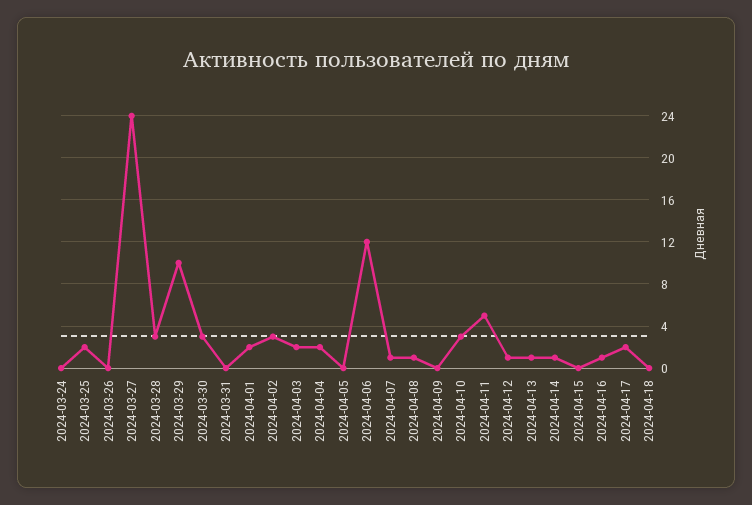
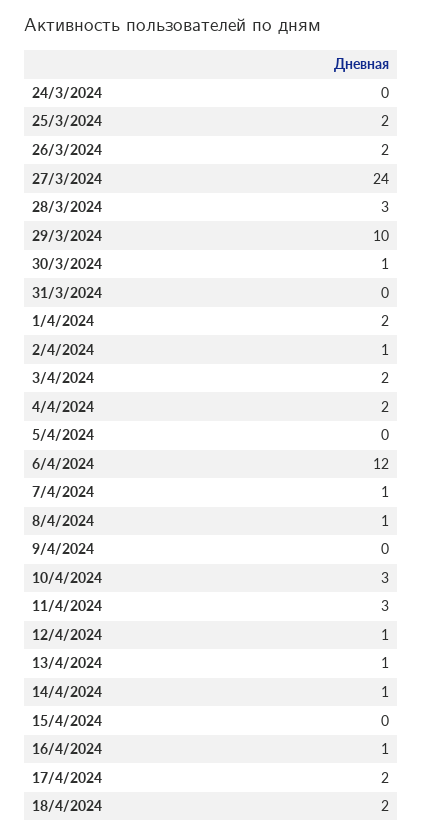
  {
    "2024-03-24": 0,
    "2024-03-25": 2,
-   "2024-03-26": 0,
+   "2024-03-26": 2,
    "2024-03-27": 24,
    "2024-03-28": 3,
    "2024-03-29": 10,
-   "2024-03-30": 3,
+   "2024-03-30": 1,
    "2024-03-31": 0,
    "2024-04-01": 2,
-   "2024-04-02": 3,
+   "2024-04-02": 1,
    "2024-04-03": 2,
    "2024-04-04": 2,
    "2024-04-05": 0,
    "2024-04-06": 12,
    "2024-04-07": 1,
    "2024-04-08": 1,
    "2024-04-09": 0,
    "2024-04-10": 3,
-   "2024-04-11": 5,
+   "2024-04-11": 3,
    "2024-04-12": 1,
    "2024-04-13": 1,
    "2024-04-14": 1,
    "2024-04-15": 0,
    "2024-04-16": 1,
    "2024-04-17": 2,
-   "2024-04-18": 0
+   "2024-04-18": 2
  }

